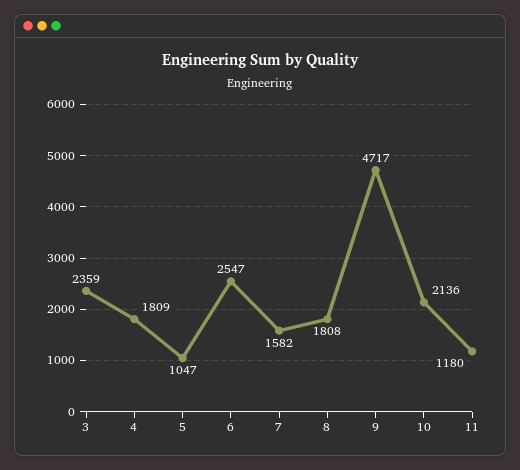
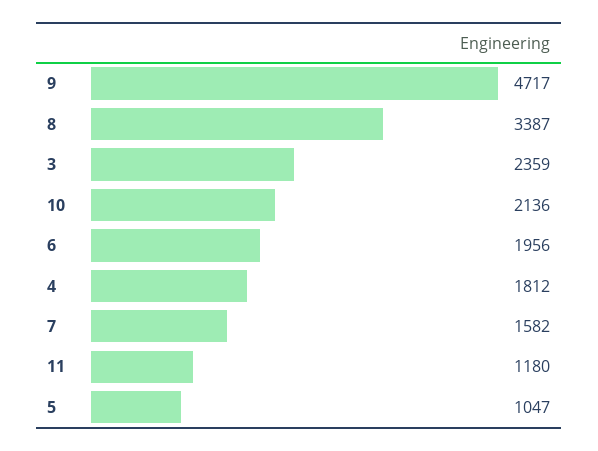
  {
    "3": 2359,
-   "4": 1809,
+   "4": 1812,
    "5": 1047,
-   "6": 2547,
+   "6": 1956,
    "7": 1582,
-   "8": 1808,
+   "8": 3387,
    "9": 4717,
    "10": 2136,
    "11": 1180
  }

